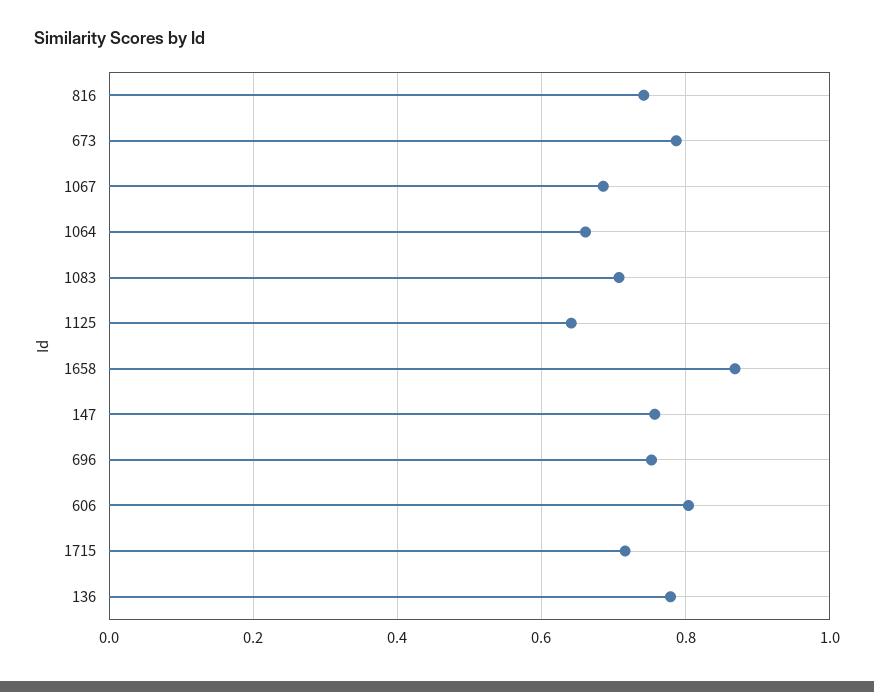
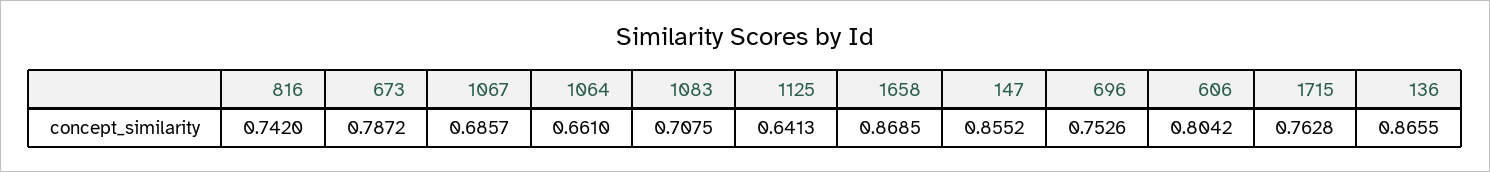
  {
    "816": 0.742,
    "673": 0.7872,
    "1067": 0.6857,
    "1064": 0.661,
    "1083": 0.7075,
    "1125": 0.6413,
    "1658": 0.8685,
-   "147": 0.76,
+   "147": 0.8552,
    "696": 0.7526,
    "606": 0.8042,
-   "1715": 0.72,
+   "1715": 0.7628,
-   "136": 0.78
+   "136": 0.8655
  }

